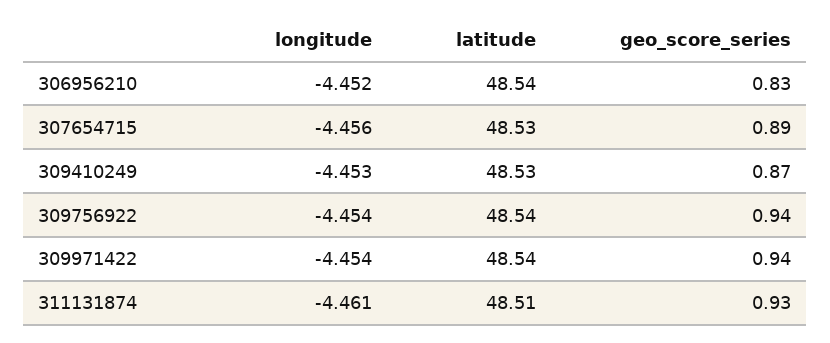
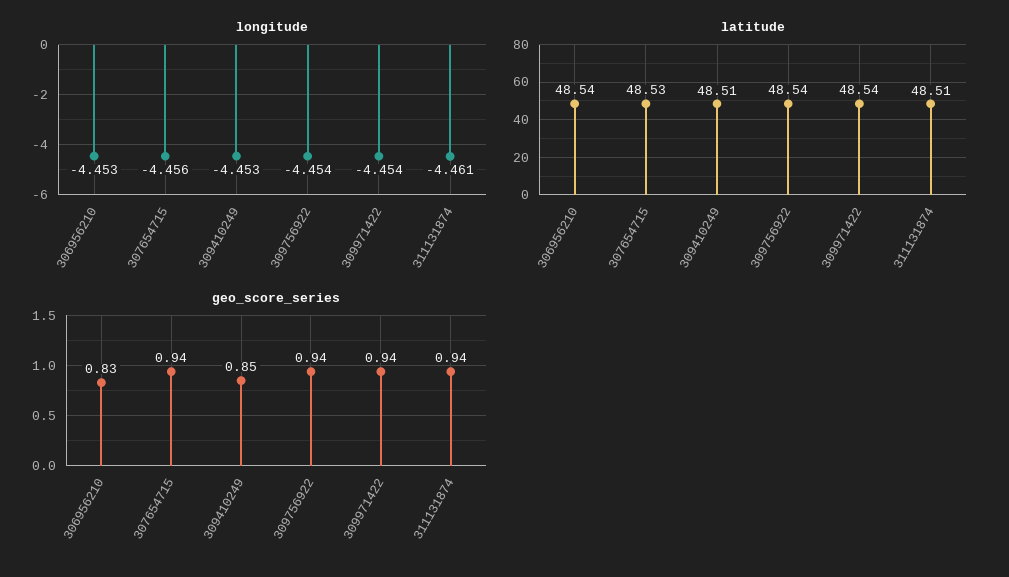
  {
    "longitude": {
-     "306956210": -4.452,
+     "306956210": -4.453,
      "307654715": -4.456,
      "309410249": -4.453,
      "309756922": -4.454,
      "309971422": -4.454,
      "311131874": -4.461
    },
    "latitude": {
      "306956210": 48.54,
      "307654715": 48.53,
-     "309410249": 48.53,
+     "309410249": 48.51,
      "309756922": 48.54,
      "309971422": 48.54,
      "311131874": 48.51
    },
    "geo_score_series": {
      "306956210": 0.83,
-     "307654715": 0.89,
+     "307654715": 0.94,
-     "309410249": 0.87,
+     "309410249": 0.85,
      "309756922": 0.94,
      "309971422": 0.94,
-     "311131874": 0.93
+     "311131874": 0.94
    }
  }

